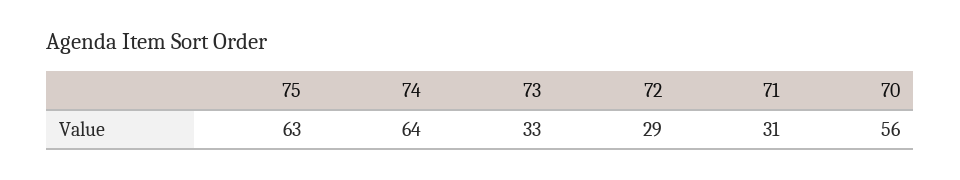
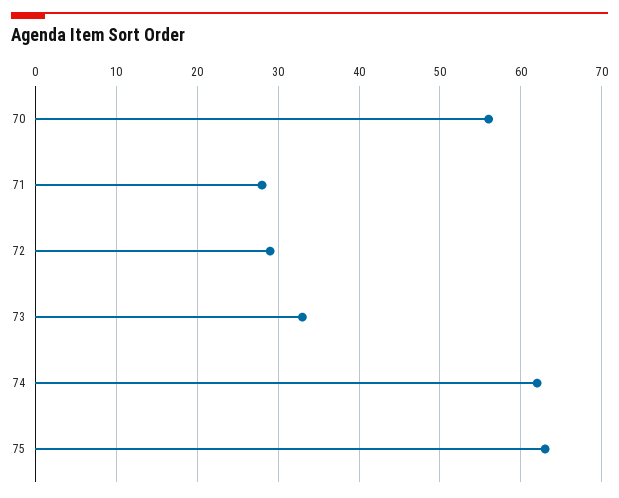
  {
    "75": 63,
-   "74": 64,
+   "74": 62,
    "73": 33,
    "72": 29,
-   "71": 31,
+   "71": 28,
    "70": 56
  }

